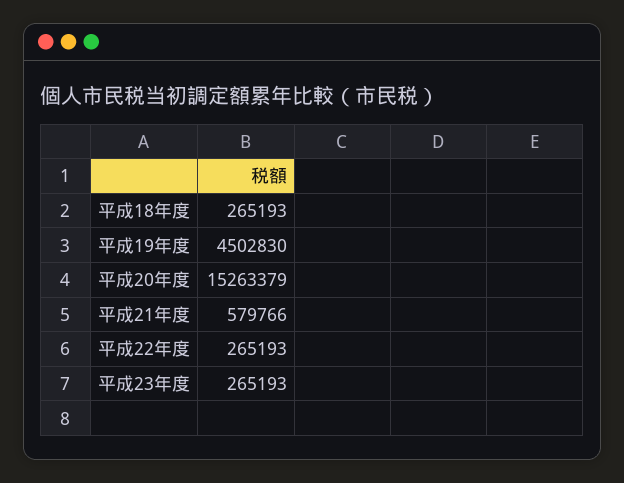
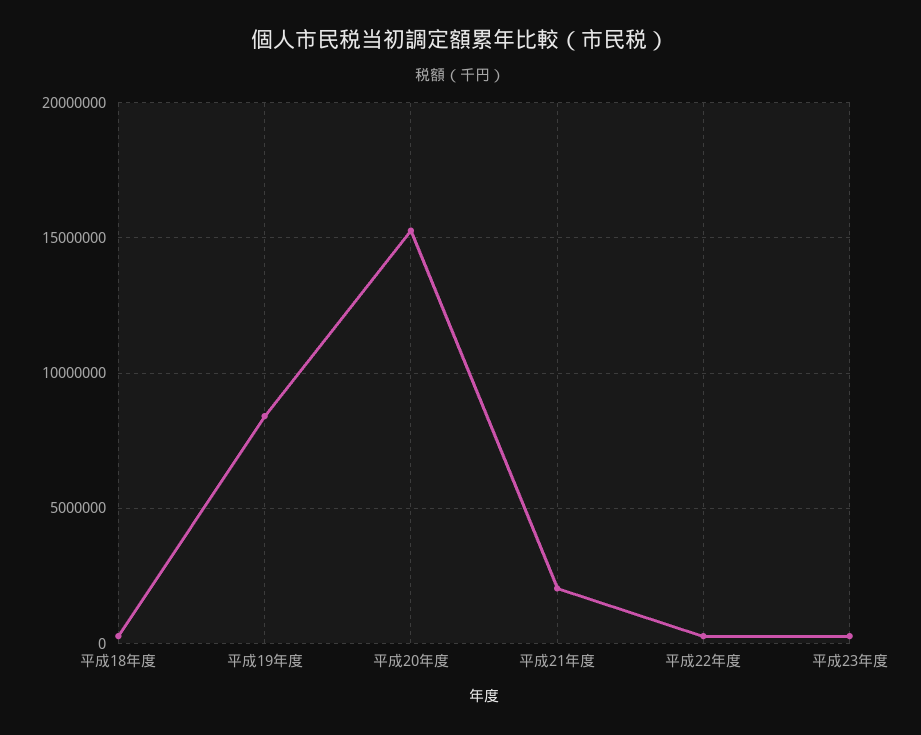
  {
    "平成18年度": 265193,
-   "平成19年度": 4502830,
+   "平成19年度": 8500000,
    "平成20年度": 15263379,
-   "平成21年度": 579766,
+   "平成21年度": 2000000,
    "平成22年度": 265193,
    "平成23年度": 265193
  }

